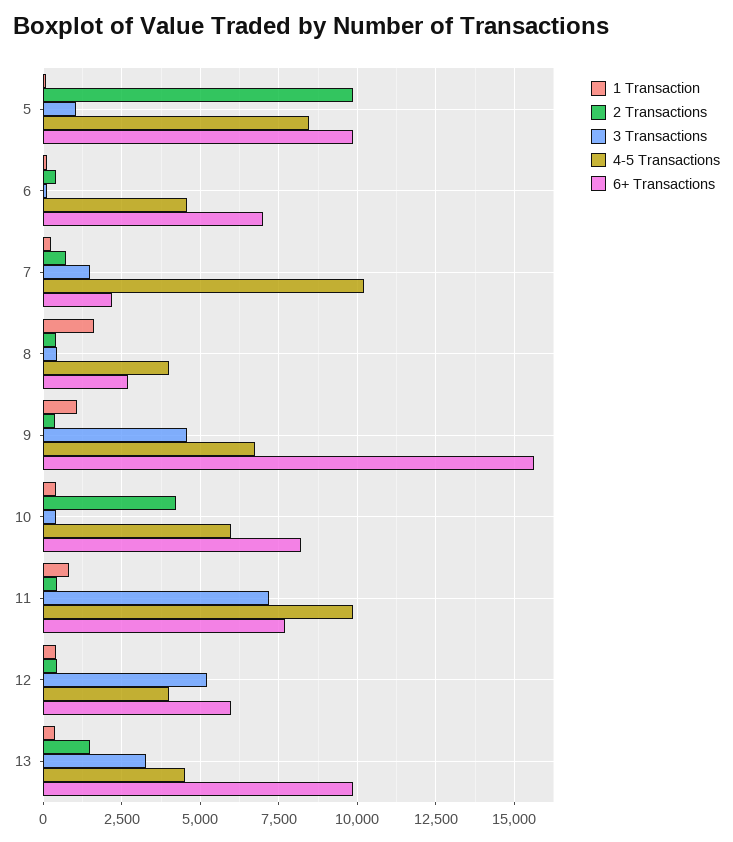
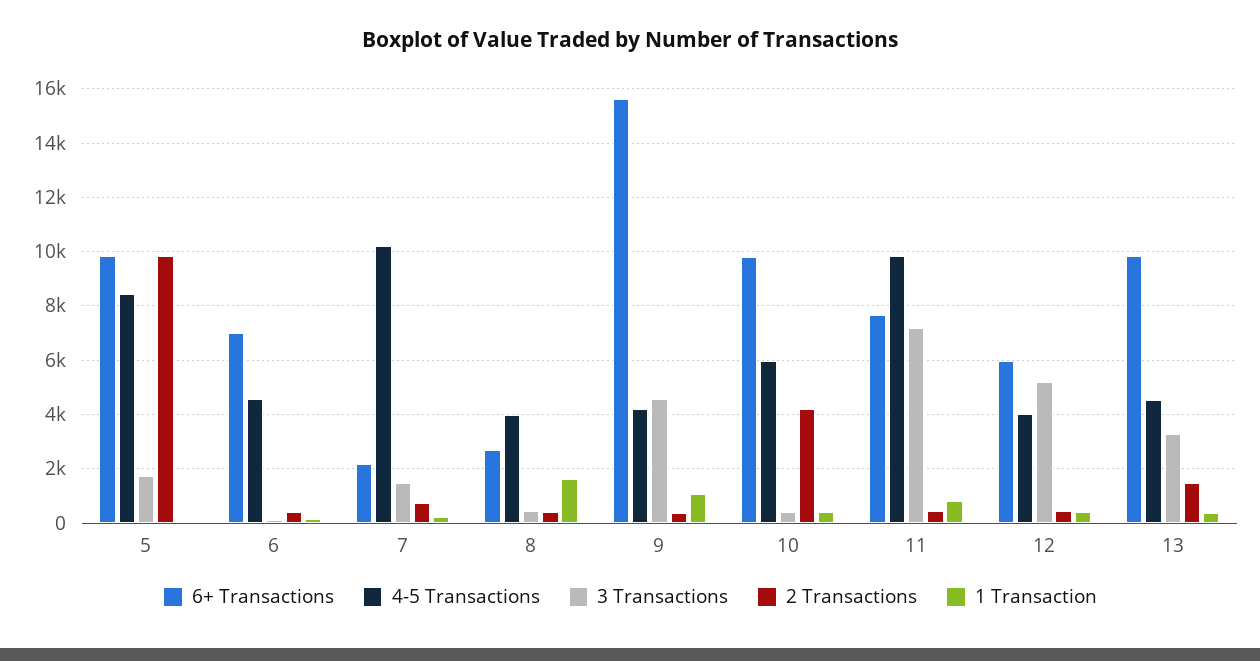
  {
    "1 Transaction": {
      "5": 0,
      "6": 250,
      "7": 250,
      "8": 1500,
      "9": 1000,
      "10": 500,
      "11": 750,
      "12": 500,
      "13": 500
    },
    "2 Transactions": {
      "5": 9750,
      "6": 500,
      "7": 750,
      "8": 500,
      "9": 500,
      "10": 4250,
      "11": 500,
      "12": 500,
      "13": 1500
    },
    "3 Transactions": {
-     "5": 1000,
+     "5": 1750,
      "6": 0,
      "7": 1500,
      "8": 500,
      "9": 4500,
      "10": 500,
      "11": 7250,
      "12": 5250,
      "13": 3250
    },
    "4-5 Transactions": {
      "5": 8500,
      "6": 4500,
      "7": 10250,
      "8": 4000,
-     "9": 6750,
+     "9": 4250,
      "10": 6000,
      "11": 9750,
      "12": 4000,
      "13": 4500
    },
    "6+ Transactions": {
      "5": 9750,
      "6": 7000,
      "7": 2250,
      "8": 2750,
      "9": 15750,
-     "10": 8250,
+     "10": 9750,
      "11": 7750,
      "12": 6000,
      "13": 9750
    }
  }

